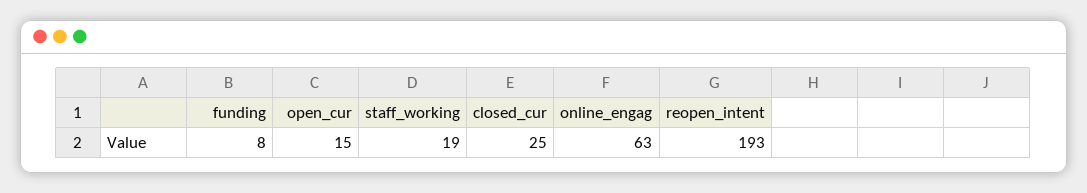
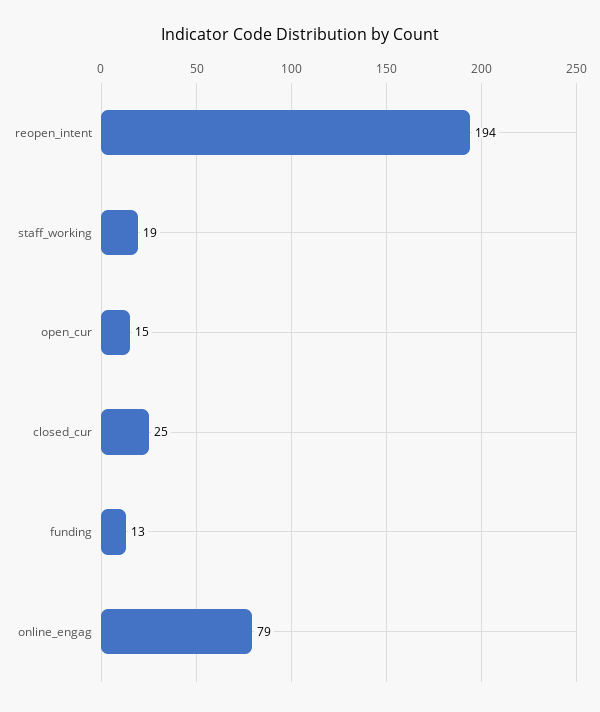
  {
-   "funding": 8,
+   "funding": 13,
    "open_cur": 15,
    "staff_working": 19,
    "closed_cur": 25,
-   "online_engag": 63,
+   "online_engag": 79,
-   "reopen_intent": 193
+   "reopen_intent": 194
  }

